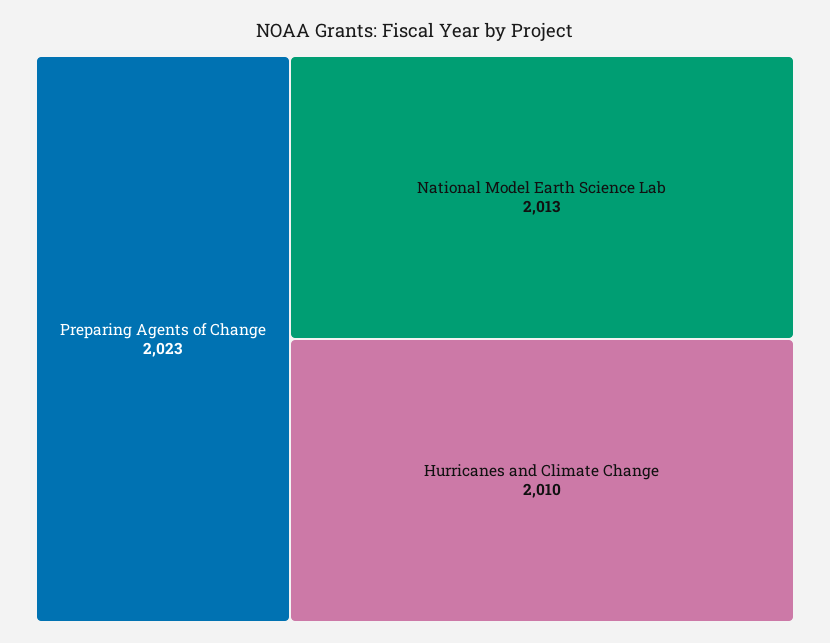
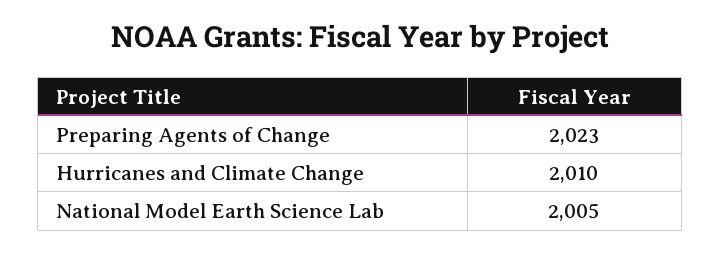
  {
    "Preparing Agents of Change": 2023,
-   "National Model Earth Science Lab": 2013,
+   "National Model Earth Science Lab": 2005,
    "Hurricanes and Climate Change": 2010
  }

